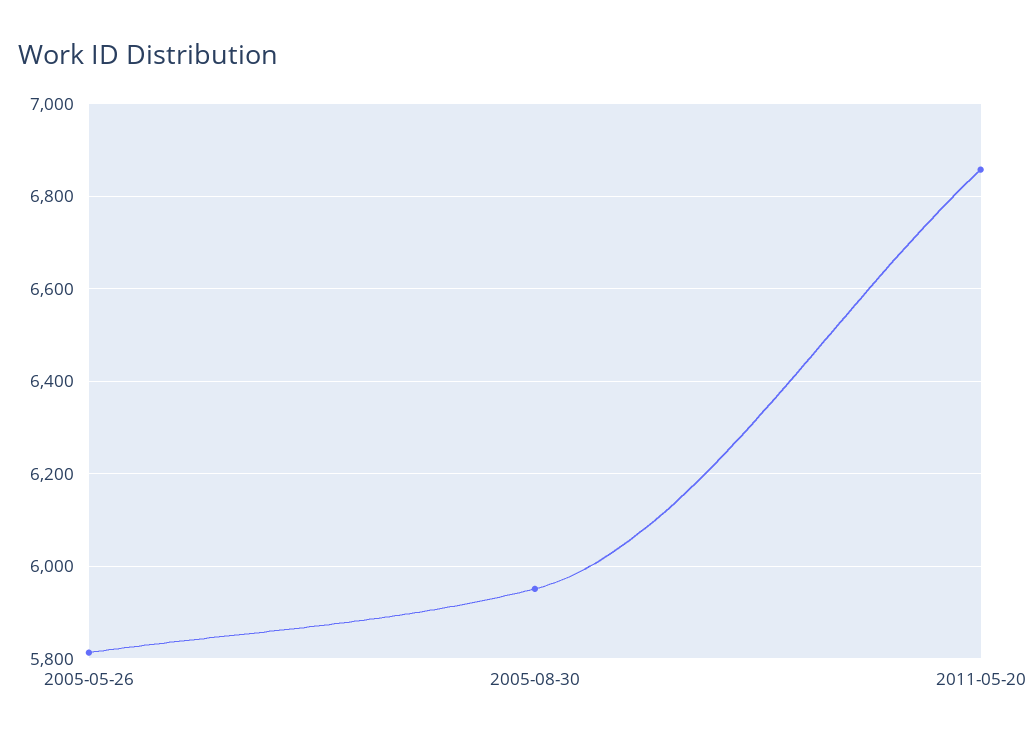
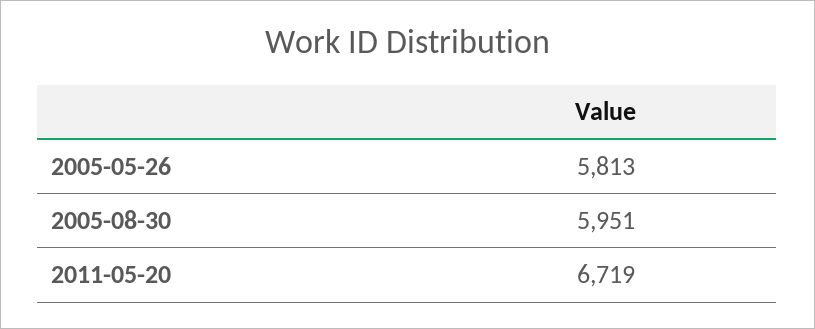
  {
    "2005-05-26": 5813,
    "2005-08-30": 5951,
-   "2011-05-20": 6860
+   "2011-05-20": 6719
  }

